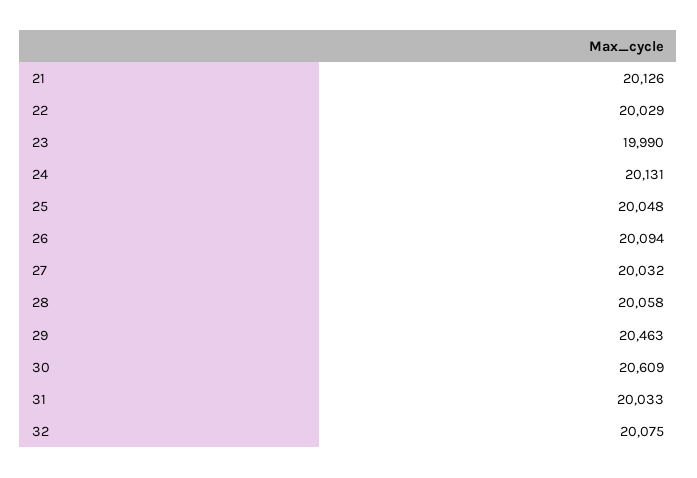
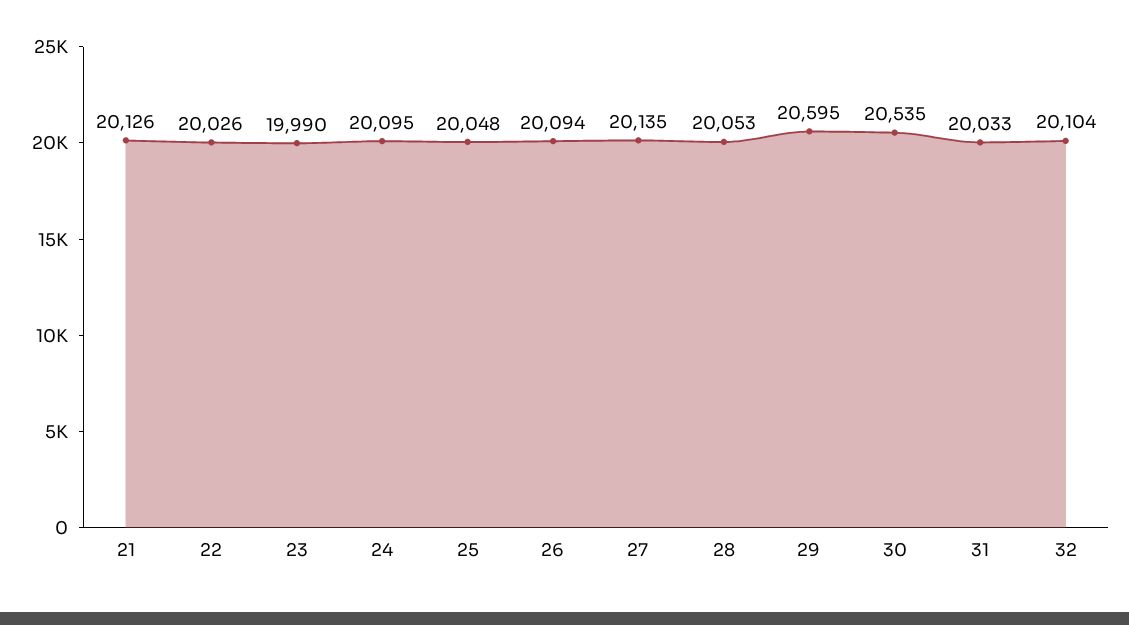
  {
    "21": 20126,
-   "22": 20029,
+   "22": 20026,
    "23": 19990,
-   "24": 20131,
+   "24": 20095,
    "25": 20048,
    "26": 20094,
-   "27": 20032,
+   "27": 20135,
-   "28": 20058,
+   "28": 20053,
-   "29": 20463,
+   "29": 20595,
-   "30": 20609,
+   "30": 20535,
    "31": 20033,
-   "32": 20075
+   "32": 20104
  }

